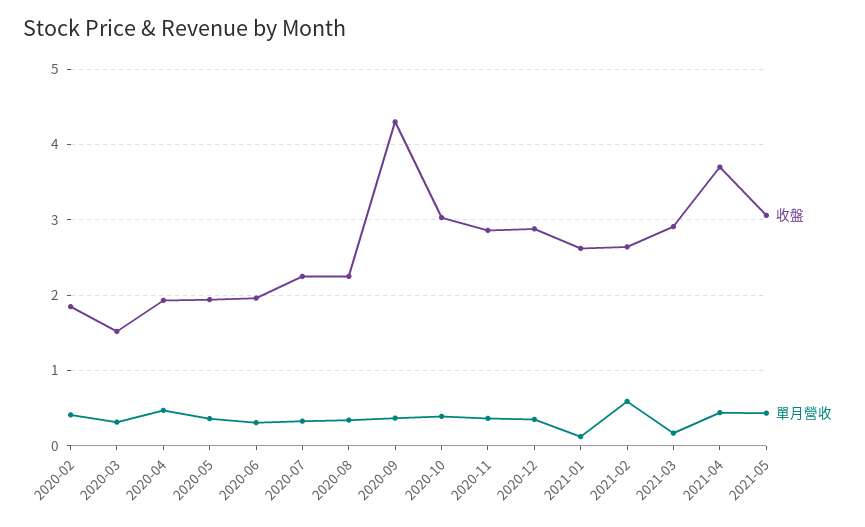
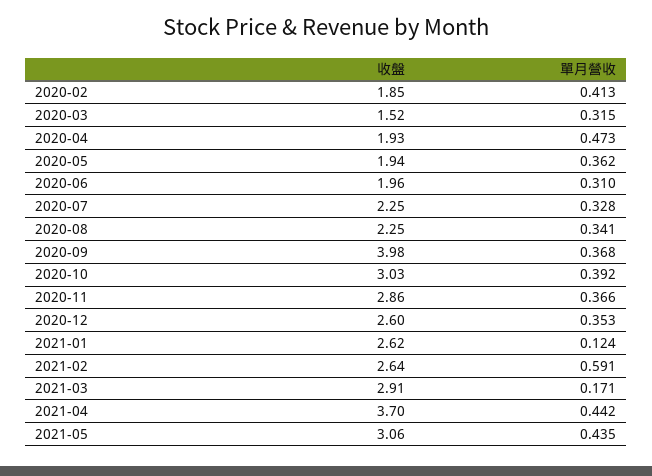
  {
    "收盤": {
      "2020-02": 1.85,
      "2020-03": 1.52,
      "2020-04": 1.93,
      "2020-05": 1.94,
      "2020-06": 1.96,
      "2020-07": 2.25,
      "2020-08": 2.25,
-     "2020-09": 4.3,
+     "2020-09": 3.98,
      "2020-10": 3.03,
      "2020-11": 2.86,
-     "2020-12": 2.9,
+     "2020-12": 2.6,
      "2021-01": 2.62,
      "2021-02": 2.64,
      "2021-03": 2.91,
      "2021-04": 3.7,
      "2021-05": 3.06
    },
    "單月營收": {
      "2020-02": 0.413,
      "2020-03": 0.315,
      "2020-04": 0.473,
      "2020-05": 0.362,
      "2020-06": 0.31,
      "2020-07": 0.328,
      "2020-08": 0.341,
      "2020-09": 0.368,
      "2020-10": 0.392,
      "2020-11": 0.366,
      "2020-12": 0.353,
      "2021-01": 0.124,
      "2021-02": 0.591,
      "2021-03": 0.171,
      "2021-04": 0.442,
      "2021-05": 0.435
    }
  }

